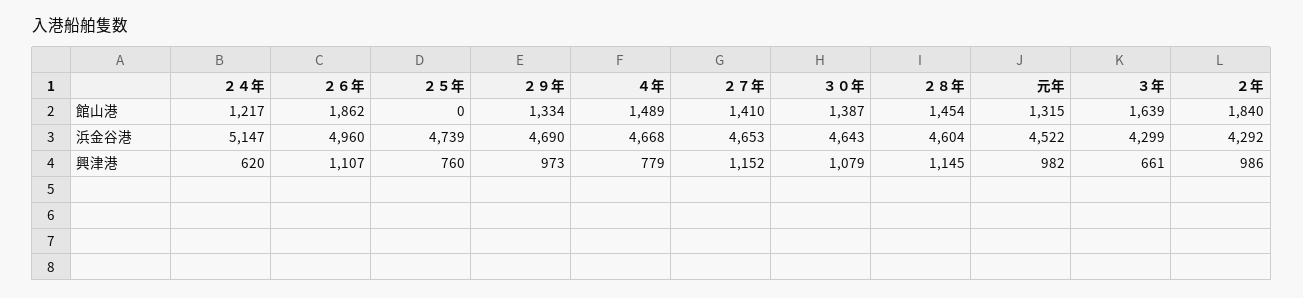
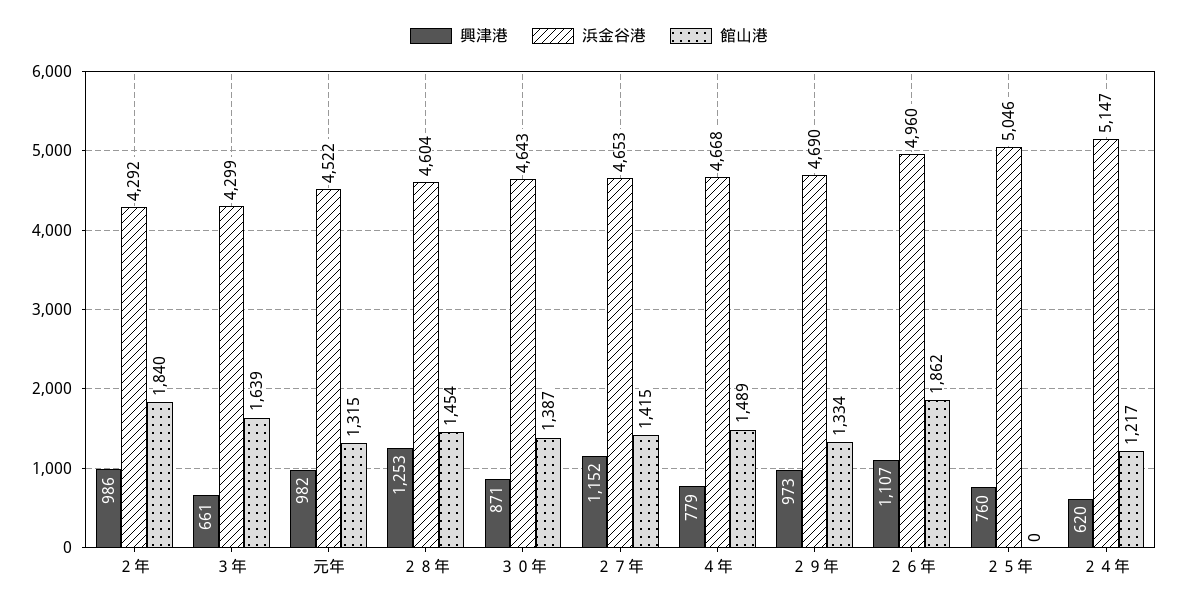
  {
    "館山港": {
      "２４年": 1217,
      "２６年": 1862,
      "２５年": 0,
      "２９年": 1334,
      "４年": 1489,
-     "２７年": 1410,
+     "２７年": 1415,
      "３０年": 1387,
      "２８年": 1454,
      "元年": 1315,
      "３年": 1639,
      "２年": 1840
    },
    "浜金谷港": {
      "２４年": 5147,
      "２６年": 4960,
-     "２５年": 4739,
+     "２５年": 5046,
      "２９年": 4690,
      "４年": 4668,
      "２７年": 4653,
      "３０年": 4643,
      "２８年": 4604,
      "元年": 4522,
      "３年": 4299,
      "２年": 4292
    },
    "興津港": {
      "２４年": 620,
      "２６年": 1107,
      "２５年": 760,
      "２９年": 973,
      "４年": 779,
      "２７年": 1152,
-     "３０年": 1079,
+     "３０年": 871,
-     "２８年": 1145,
+     "２８年": 1253,
      "元年": 982,
      "３年": 661,
      "２年": 986
    }
  }

